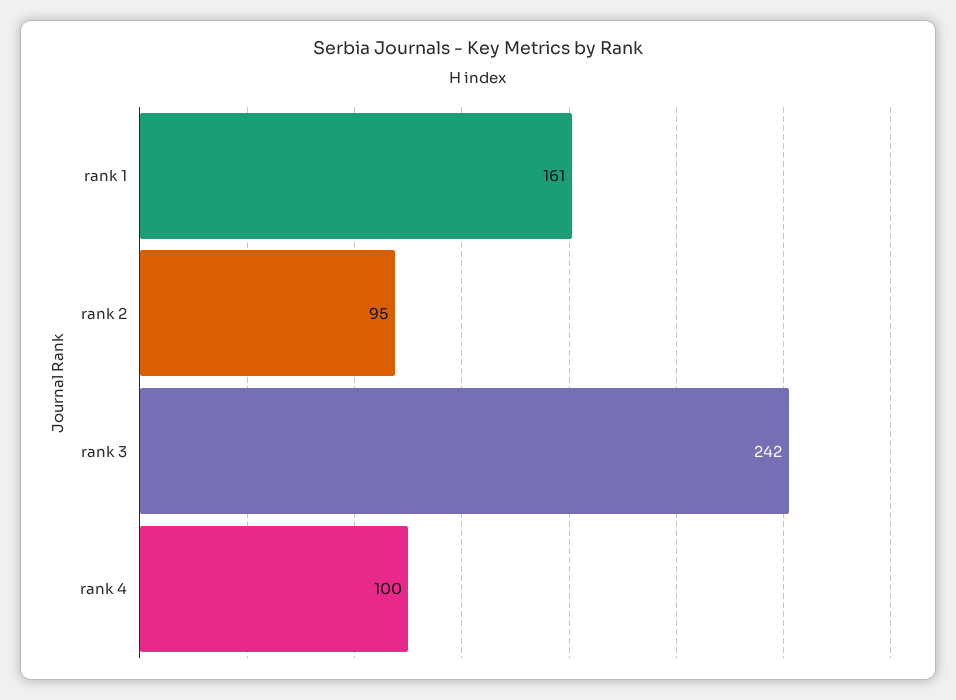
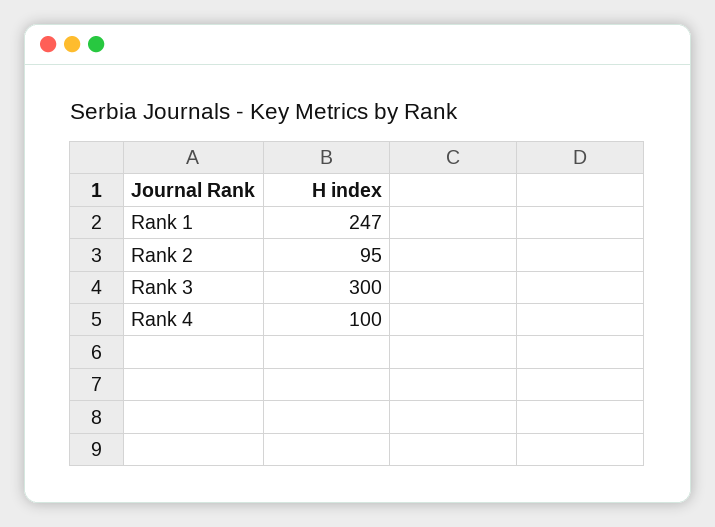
  {
-   "rank 1": 161,
+   "rank 1": 247,
    "rank 2": 95,
-   "rank 3": 242,
+   "rank 3": 300,
    "rank 4": 100
  }

